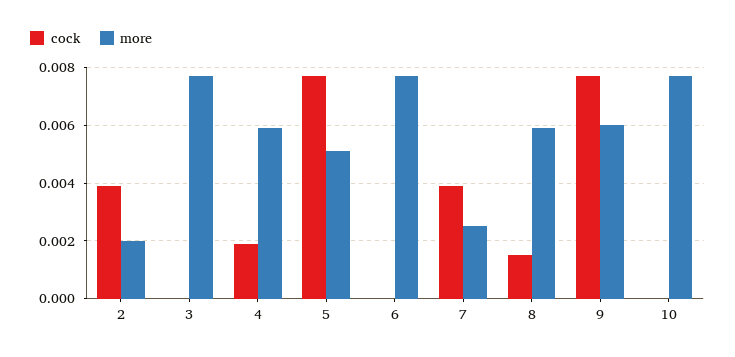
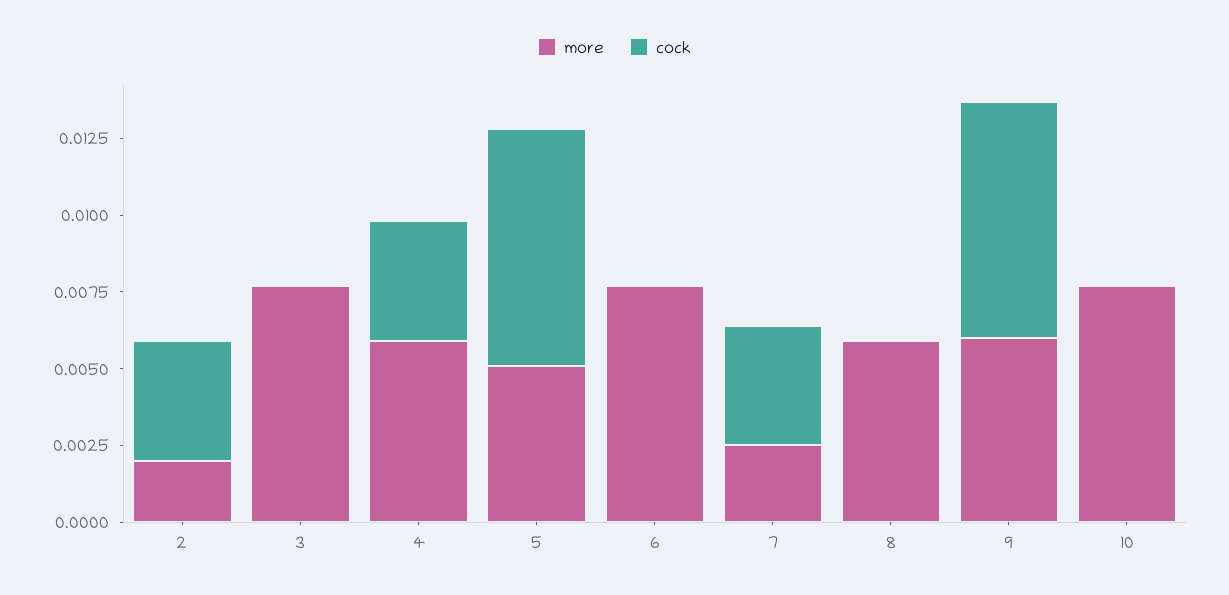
  {
    "cock": {
      "2": 0.004,
      "3": 0,
-     "4": 0.002,
+     "4": 0.004,
      "5": 0.0075,
      "6": 0,
      "7": 0.004,
-     "8": 0.0015,
+     "8": 0,
      "9": 0.0075,
      "10": 0
    },
    "more": {
      "2": 0.002,
      "3": 0.0075,
      "4": 0.006,
      "5": 0.005,
      "6": 0.0075,
      "7": 0.0025,
      "8": 0.006,
      "9": 0.006,
      "10": 0.0075
    }
  }

